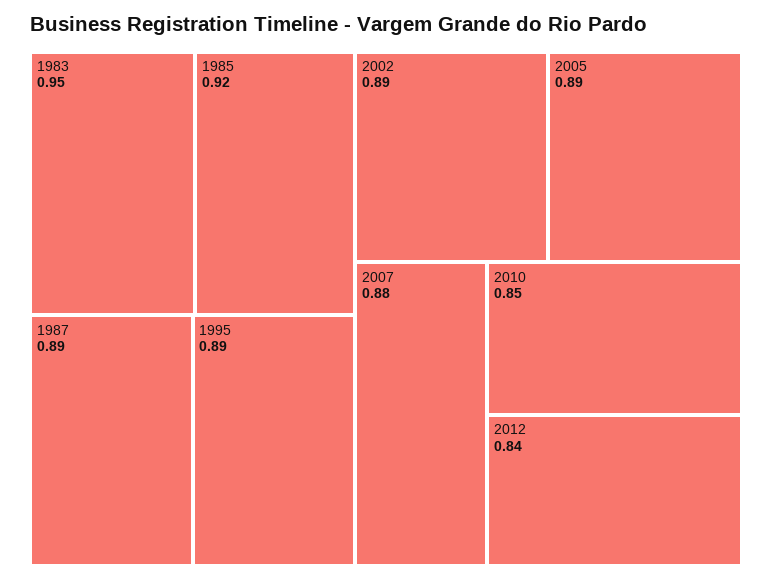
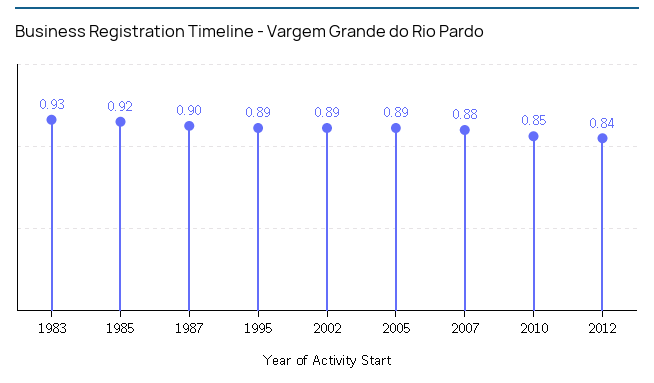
  {
-   "1983": 0.95,
+   "1983": 0.93,
    "1985": 0.92,
-   "1987": 0.89,
+   "1987": 0.9,
    "1995": 0.89,
    "2002": 0.89,
    "2005": 0.89,
    "2007": 0.88,
    "2010": 0.85,
    "2012": 0.84
  }

